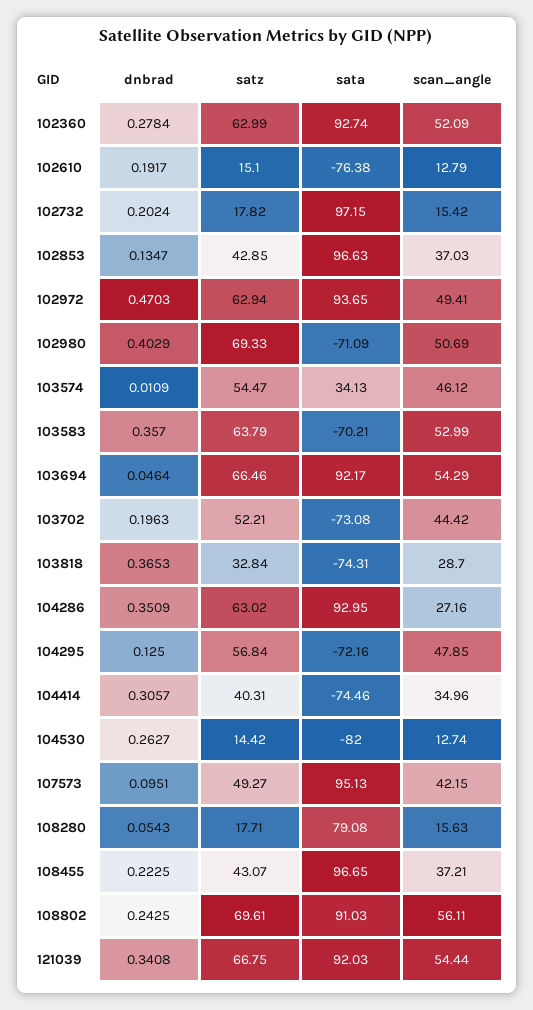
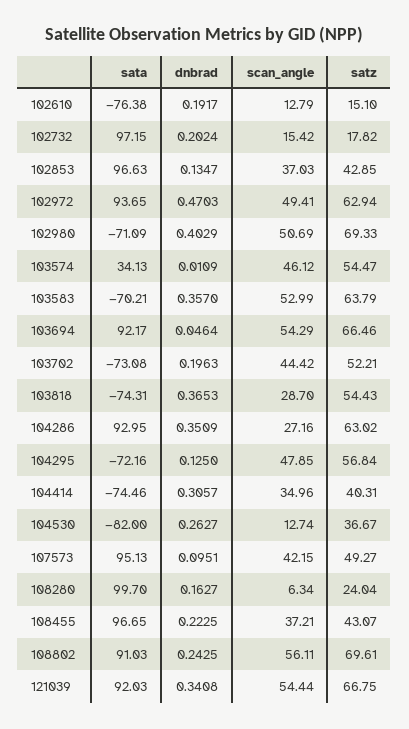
  {
    "dnbrad": {
-     "102360": 0.2784,
      "102610": 0.1917,
      "102732": 0.2024,
      "102853": 0.1347,
      "102972": 0.4703,
      "102980": 0.4029,
      "103574": 0.0109,
      "103583": 0.357,
      "103694": 0.0464,
      "103702": 0.1963,
      "103818": 0.3653,
      "104286": 0.3509,
      "104295": 0.125,
      "104414": 0.3057,
      "104530": 0.2627,
      "107573": 0.0951,
-     "108280": 0.0543,
+     "108280": 0.1627,
      "108455": 0.2225,
      "108802": 0.2425,
      "121039": 0.3408
    },
    "satz": {
-     "102360": 62.99,
      "102610": 15.1,
      "102732": 17.82,
      "102853": 42.85,
      "102972": 62.94,
      "102980": 69.33,
      "103574": 54.47,
      "103583": 63.79,
      "103694": 66.46,
      "103702": 52.21,
-     "103818": 32.84,
+     "103818": 54.43,
      "104286": 63.02,
      "104295": 56.84,
      "104414": 40.31,
-     "104530": 14.42,
+     "104530": 36.67,
      "107573": 49.27,
-     "108280": 17.71,
+     "108280": 24.04,
      "108455": 43.07,
      "108802": 69.61,
      "121039": 66.75
    },
    "sata": {
-     "102360": 92.74,
      "102610": -76.38,
      "102732": 97.15,
      "102853": 96.63,
      "102972": 93.65,
      "102980": -71.09,
      "103574": 34.13,
      "103583": -70.21,
      "103694": 92.17,
      "103702": -73.08,
      "103818": -74.31,
      "104286": 92.95,
      "104295": -72.16,
      "104414": -74.46,
      "104530": -82,
      "107573": 95.13,
-     "108280": 79.08,
+     "108280": 99.7,
      "108455": 96.65,
      "108802": 91.03,
      "121039": 92.03
    },
    "scan_angle": {
-     "102360": 52.09,
      "102610": 12.79,
      "102732": 15.42,
      "102853": 37.03,
      "102972": 49.41,
      "102980": 50.69,
      "103574": 46.12,
      "103583": 52.99,
      "103694": 54.29,
      "103702": 44.42,
      "103818": 28.7,
      "104286": 27.16,
      "104295": 47.85,
      "104414": 34.96,
      "104530": 12.74,
      "107573": 42.15,
-     "108280": 15.63,
+     "108280": 6.34,
      "108455": 37.21,
      "108802": 56.11,
      "121039": 54.44
    }
  }

